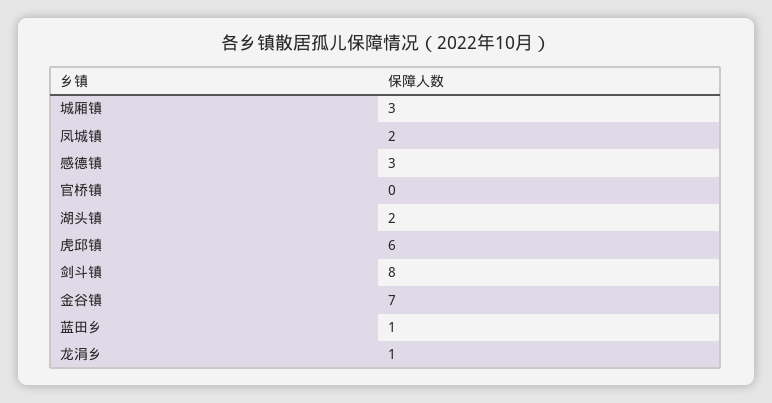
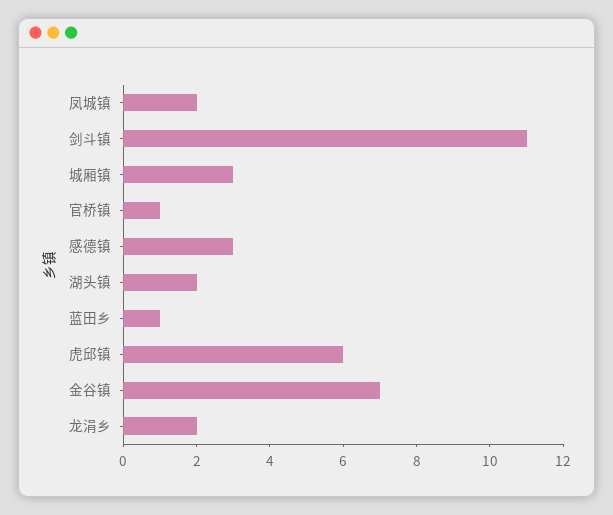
  {
    "城厢镇": 3,
    "凤城镇": 2,
    "感德镇": 3,
-   "官桥镇": 0,
+   "官桥镇": 1,
    "湖头镇": 2,
    "虎邱镇": 6,
-   "剑斗镇": 8,
+   "剑斗镇": 11,
    "金谷镇": 7,
    "蓝田乡": 1,
-   "龙涓乡": 1
+   "龙涓乡": 2
  }

